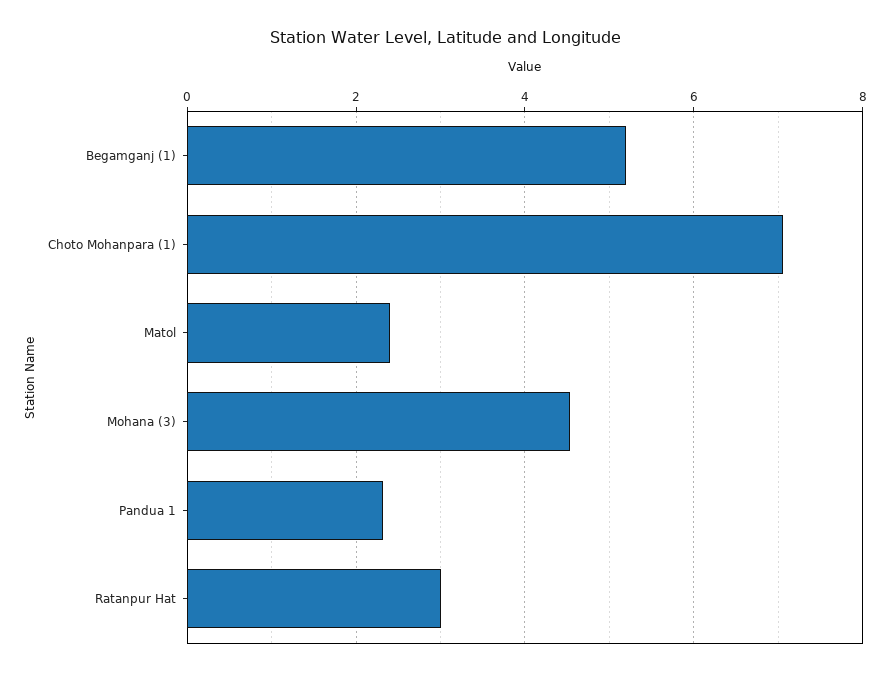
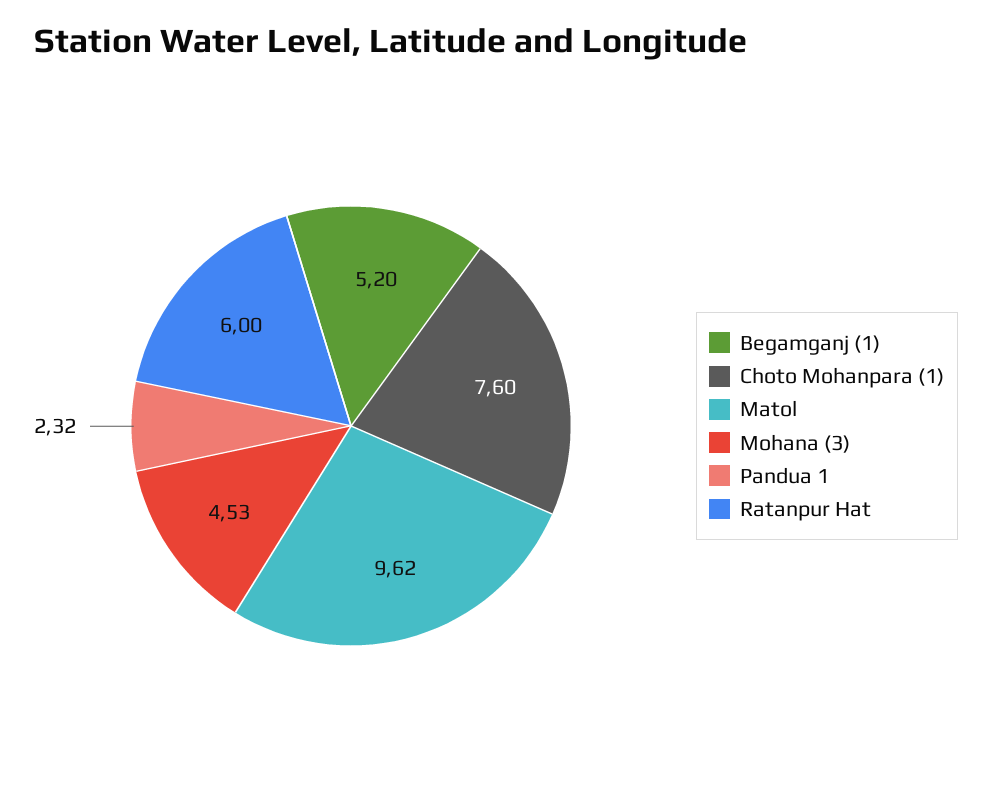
  {
    "Begamganj (1)": 5.2,
-   "Choto Mohanpara (1)": 7,
+   "Choto Mohanpara (1)": 7.6,
-   "Matol": 2.4,
+   "Matol": 9.62,
    "Mohana (3)": 4.53,
    "Pandua 1": 2.32,
-   "Ratanpur Hat": 3
+   "Ratanpur Hat": 6
  }

